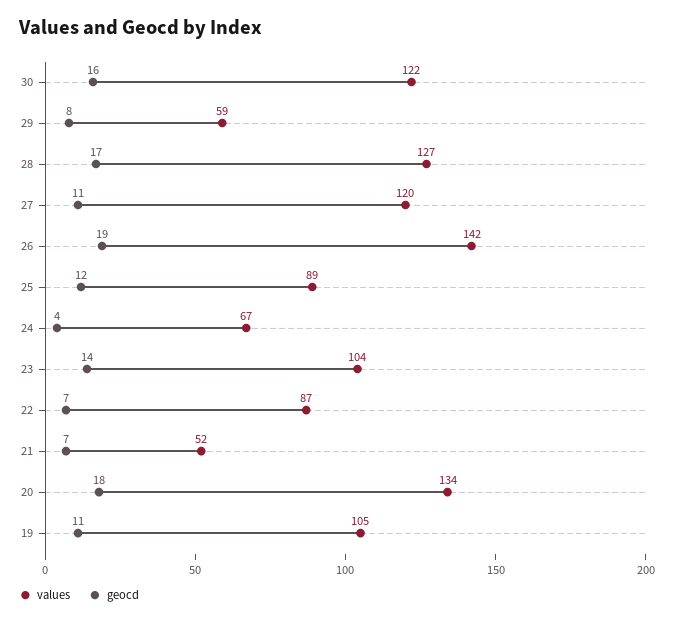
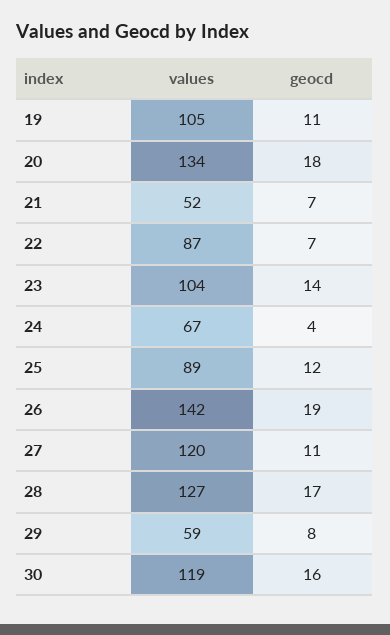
  {
    "values": {
-     "30": 122,
+     "30": 119,
      "29": 59,
      "28": 127,
      "27": 120,
      "26": 142,
      "25": 89,
      "24": 67,
      "23": 104,
      "22": 87,
      "21": 52,
      "20": 134,
      "19": 105
    },
    "geocd": {
      "30": 16,
      "29": 8,
      "28": 17,
      "27": 11,
      "26": 19,
      "25": 12,
      "24": 4,
      "23": 14,
      "22": 7,
      "21": 7,
      "20": 18,
      "19": 11
    }
  }

